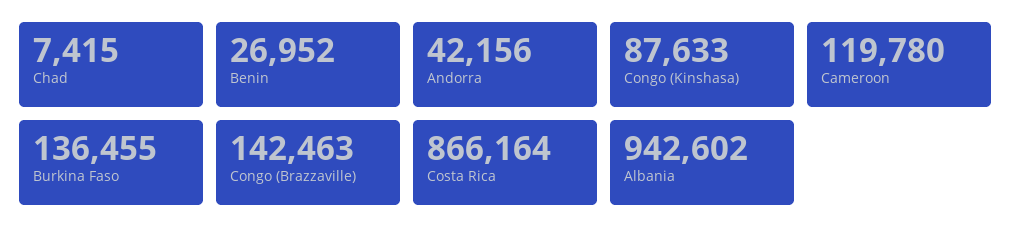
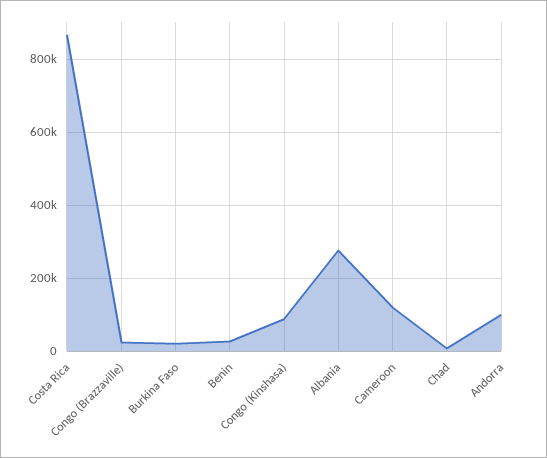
  {
    "Chad": 7415,
    "Benin": 26952,
-   "Andorra": 42156,
+   "Andorra": 100000,
    "Congo (Kinshasa)": 87633,
    "Cameroon": 119780,
-   "Burkina Faso": 136455,
+   "Burkina Faso": 20000,
-   "Congo (Brazzaville)": 142463,
+   "Congo (Brazzaville)": 20000,
    "Costa Rica": 866164,
-   "Albania": 942602
+   "Albania": 280000
  }

